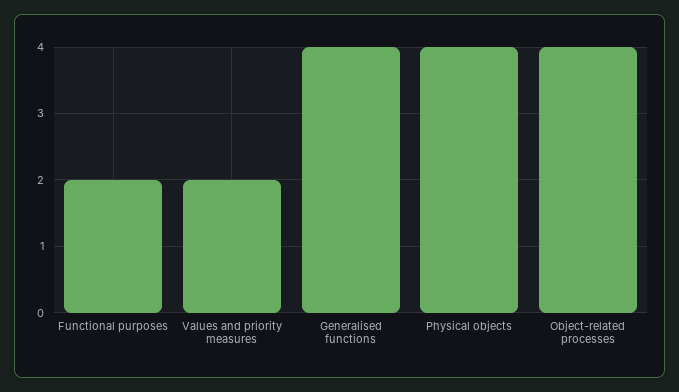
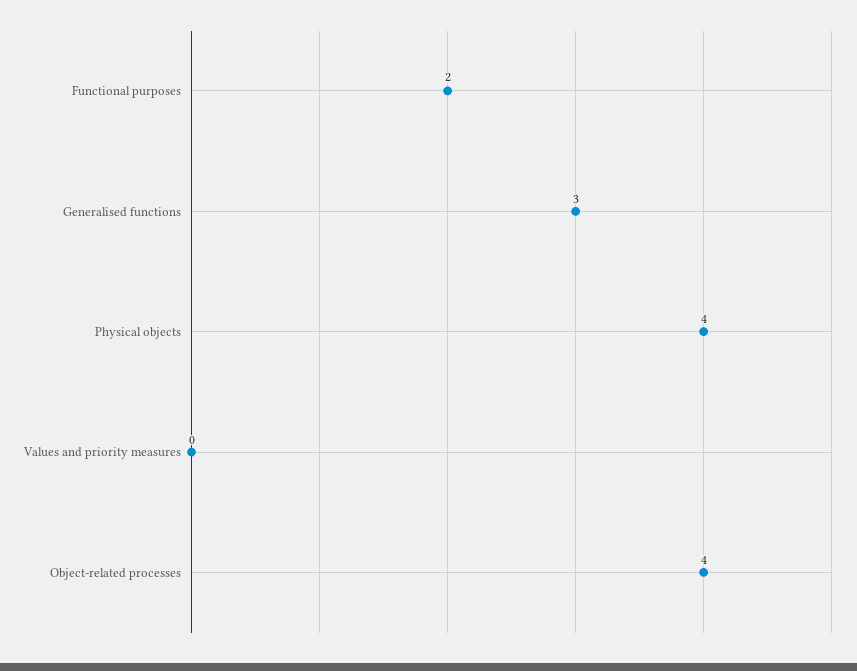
  {
    "Functional purposes": 2,
-   "Values and priority measures": 2,
+   "Values and priority measures": 0,
-   "Generalised functions": 4,
+   "Generalised functions": 3,
    "Physical objects": 4,
    "Object-related processes": 4
  }

